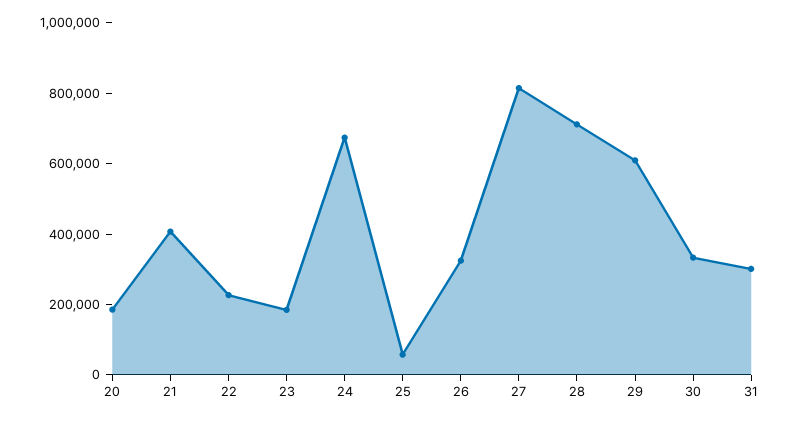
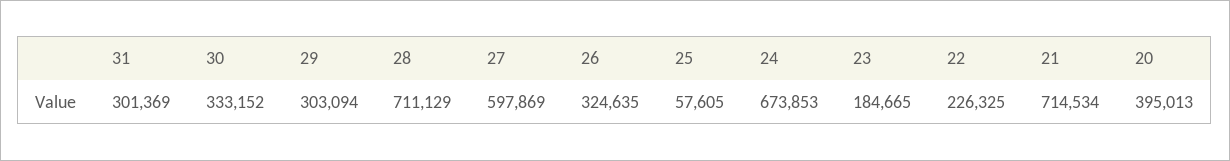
  {
-   "20": 200000,
+   "20": 395013,
-   "21": 400000,
+   "21": 714534,
    "22": 226325,
    "23": 184665,
    "24": 673853,
    "25": 57605,
    "26": 324635,
-   "27": 800000,
+   "27": 597869,
    "28": 711129,
-   "29": 600000,
+   "29": 303094,
    "30": 333152,
    "31": 301369
  }

